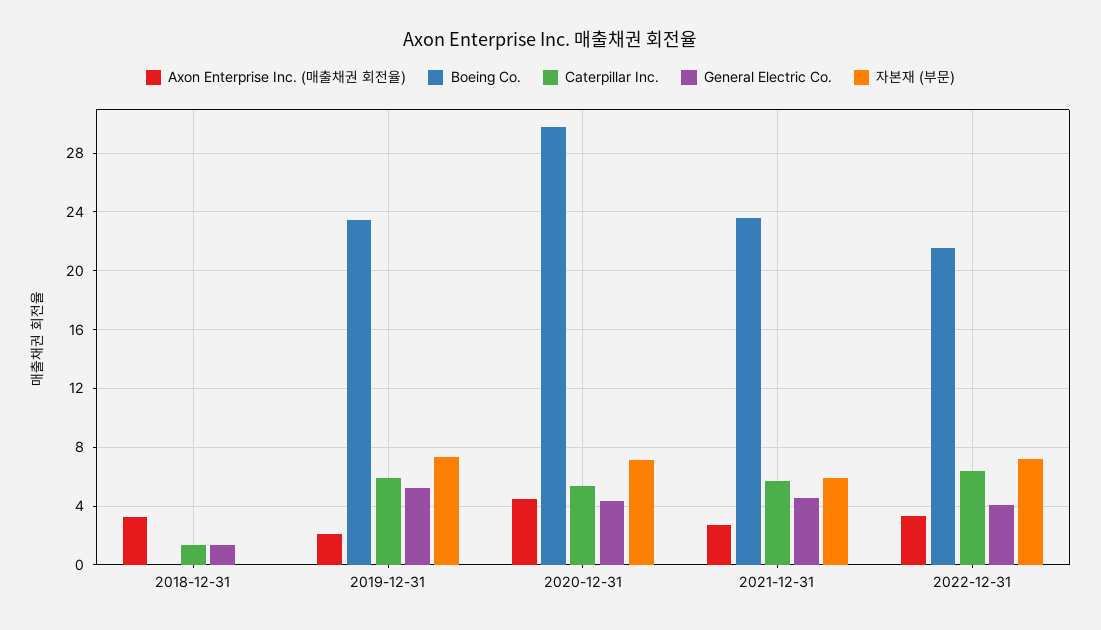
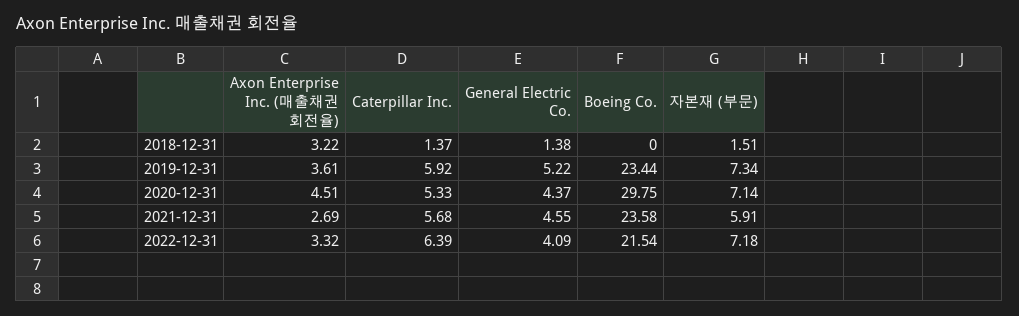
  {
    "Axon Enterprise Inc. (매출채권 회전율)": {
      "2018-12-31": 3.22,
-     "2019-12-31": 2,
+     "2019-12-31": 3.61,
      "2020-12-31": 4.51,
      "2021-12-31": 2.69,
      "2022-12-31": 3.32
    },
    "Boeing Co.": {
      "2018-12-31": 0,
      "2019-12-31": 23.44,
      "2020-12-31": 29.75,
      "2021-12-31": 23.58,
      "2022-12-31": 21.54
    },
    "Caterpillar Inc.": {
      "2018-12-31": 1.37,
      "2019-12-31": 5.92,
      "2020-12-31": 5.33,
      "2021-12-31": 5.68,
      "2022-12-31": 6.39
    },
    "General Electric Co.": {
      "2018-12-31": 1.38,
      "2019-12-31": 5.22,
      "2020-12-31": 4.37,
      "2021-12-31": 4.55,
      "2022-12-31": 4.09
    },
    "자본재 (부문)": {
-     "2018-12-31": 0,
+     "2018-12-31": 1.51,
      "2019-12-31": 7.34,
      "2020-12-31": 7.14,
      "2021-12-31": 5.91,
      "2022-12-31": 7.18
    }
  }

